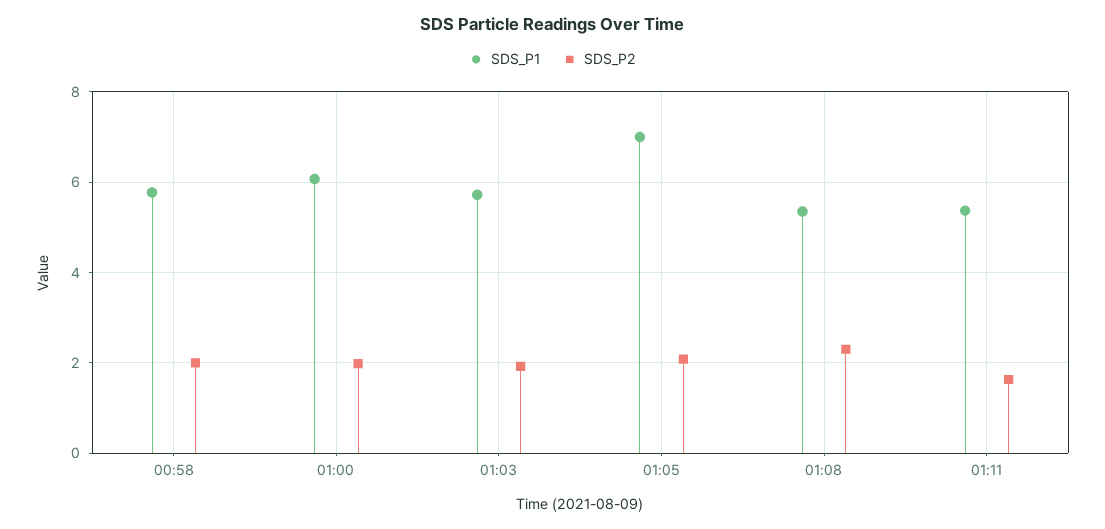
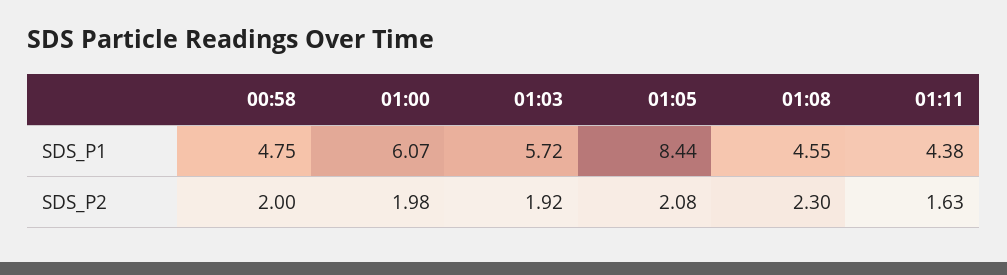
  {
    "SDS_P1": {
-     "00:58": 5.8,
+     "00:58": 4.75,
      "01:00": 6.07,
      "01:03": 5.72,
-     "01:05": 7,
+     "01:05": 8.44,
-     "01:08": 5.4,
+     "01:08": 4.55,
-     "01:11": 5.4
+     "01:11": 4.38
    },
    "SDS_P2": {
      "00:58": 2,
      "01:00": 1.98,
      "01:03": 1.92,
      "01:05": 2.08,
      "01:08": 2.3,
      "01:11": 1.63
    }
  }

